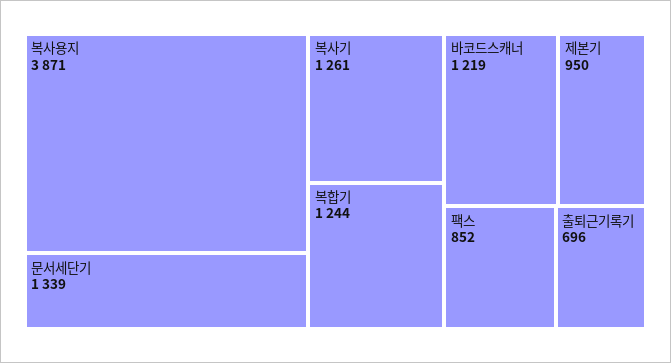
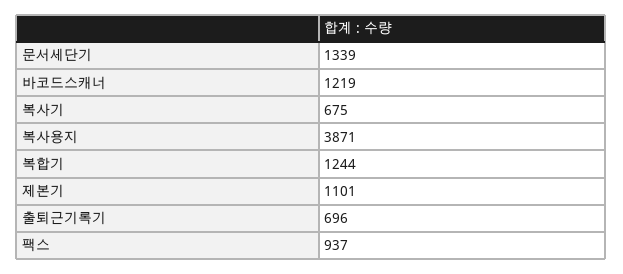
  {
    "복사용지": 3871,
    "문서세단기": 1339,
-   "복사기": 1261,
+   "복사기": 675,
    "복합기": 1244,
    "바코드스캐너": 1219,
-   "제본기": 950,
+   "제본기": 1101,
-   "팩스": 852,
+   "팩스": 937,
    "출퇴근기록기": 696
  }

